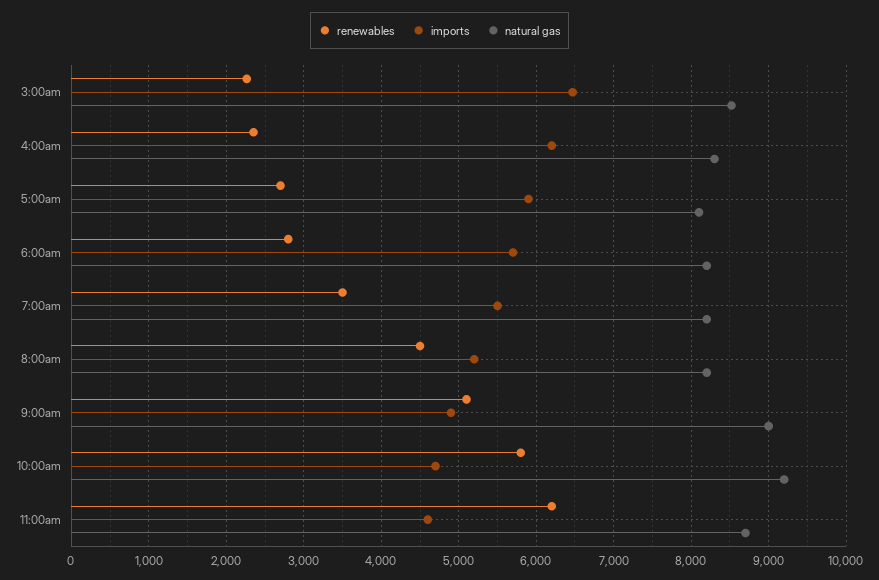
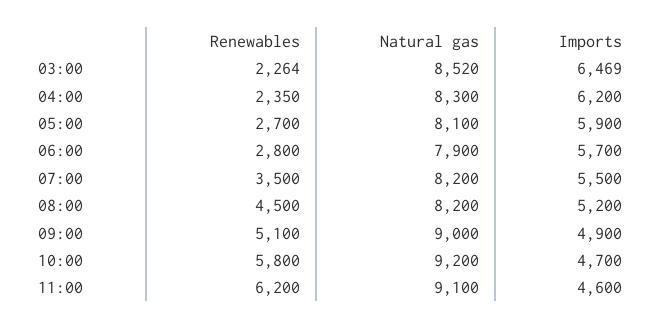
  {
    "renewables": {
      "3:00am": 2264,
      "4:00am": 2350,
      "5:00am": 2700,
      "6:00am": 2800,
      "7:00am": 3500,
      "8:00am": 4500,
      "9:00am": 5100,
      "10:00am": 5800,
      "11:00am": 6200
    },
    "imports": {
      "3:00am": 6469,
      "4:00am": 6200,
      "5:00am": 5900,
      "6:00am": 5700,
      "7:00am": 5500,
      "8:00am": 5200,
      "9:00am": 4900,
      "10:00am": 4700,
      "11:00am": 4600
    },
    "natural gas": {
      "3:00am": 8520,
      "4:00am": 8300,
      "5:00am": 8100,
-     "6:00am": 8200,
+     "6:00am": 7900,
      "7:00am": 8200,
      "8:00am": 8200,
      "9:00am": 9000,
      "10:00am": 9200,
-     "11:00am": 8700
+     "11:00am": 9100
    }
  }

